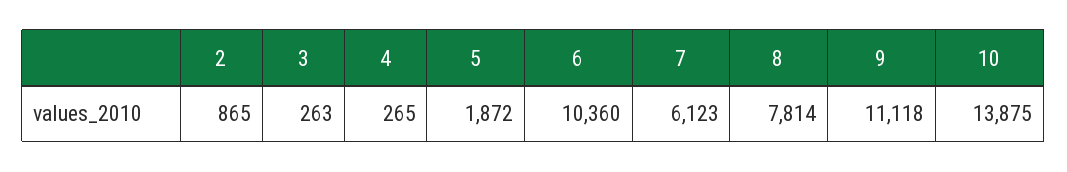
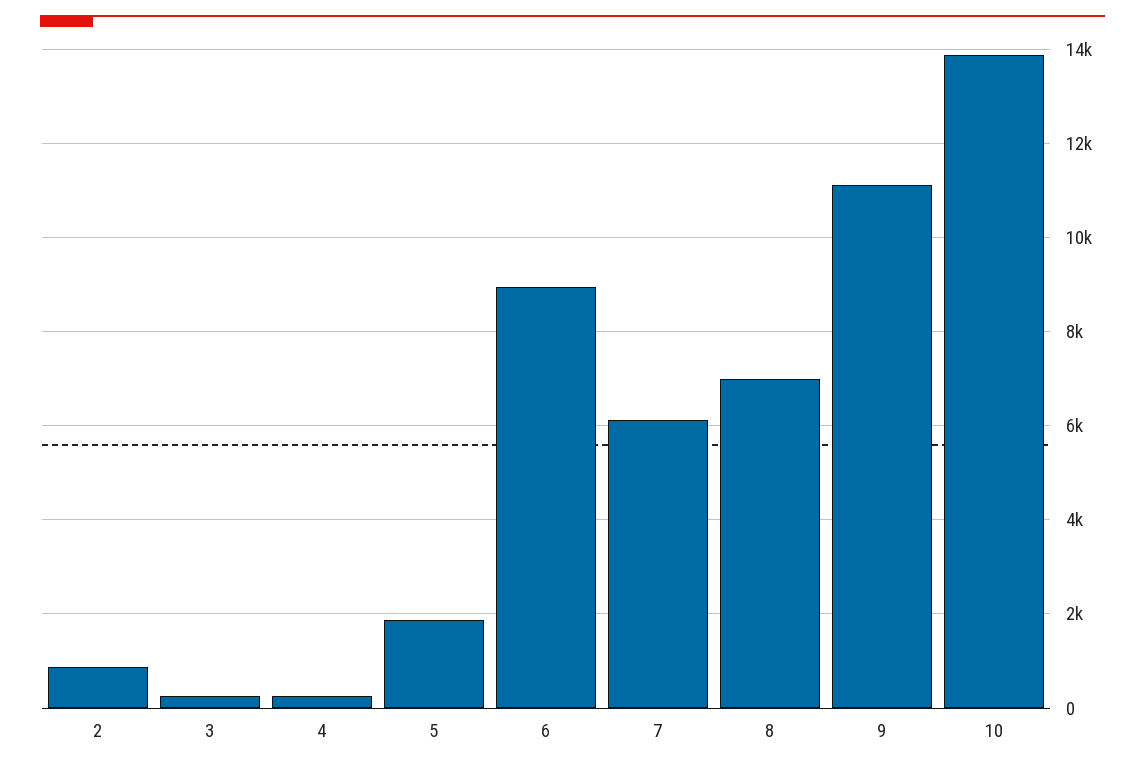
  {
    "2": 865,
    "3": 263,
    "4": 265,
    "5": 1872,
-   "6": 10360,
+   "6": 9000,
    "7": 6123,
-   "8": 7814,
+   "8": 7000,
    "9": 11118,
    "10": 13875
  }

